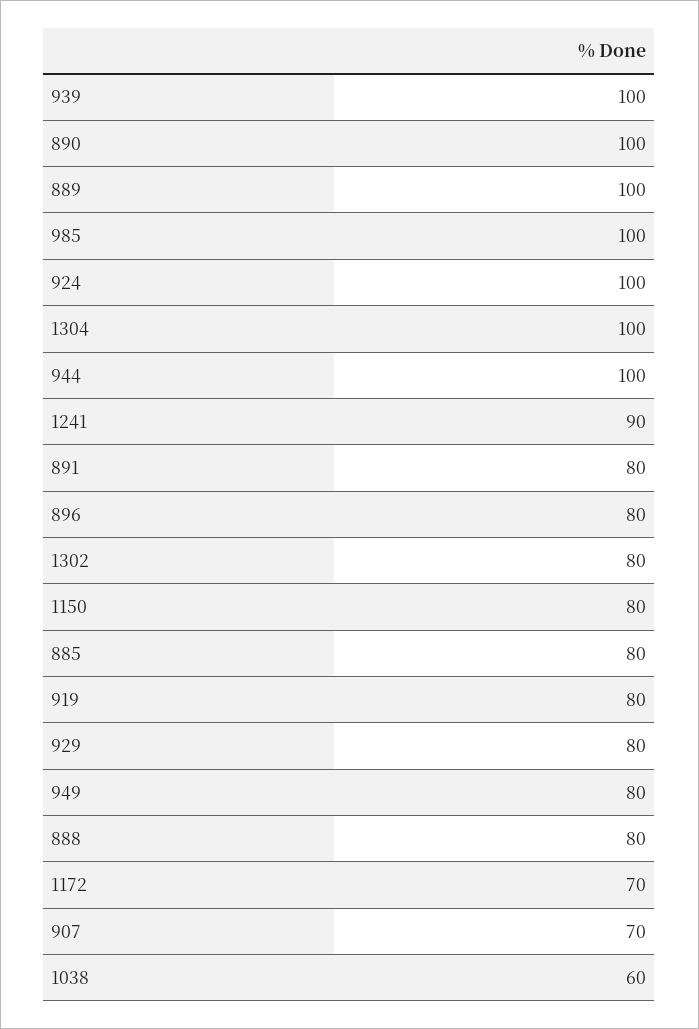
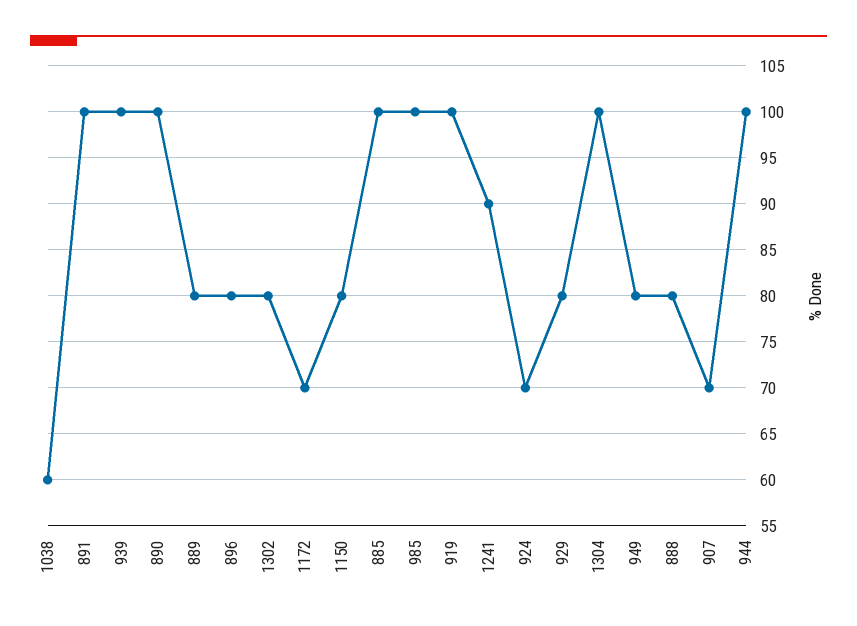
  {
    "939": 100,
    "890": 100,
-   "889": 100,
+   "889": 80,
    "985": 100,
-   "924": 100,
+   "924": 70,
    "1304": 100,
    "944": 100,
    "1241": 90,
-   "891": 80,
+   "891": 100,
    "896": 80,
    "1302": 80,
    "1150": 80,
-   "885": 80,
+   "885": 100,
-   "919": 80,
+   "919": 100,
    "929": 80,
    "949": 80,
    "888": 80,
    "1172": 70,
    "907": 70,
    "1038": 60
  }

